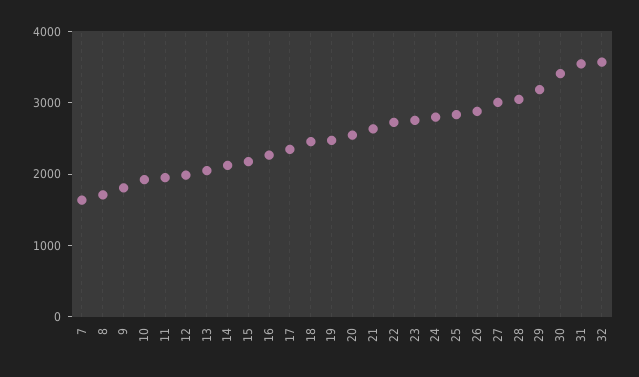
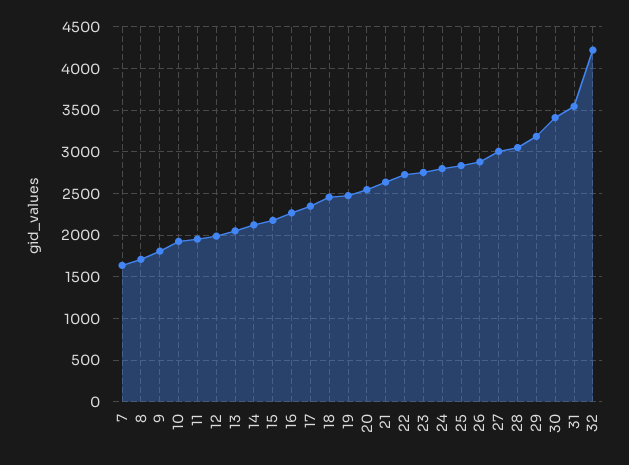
  {
    "7": 1600,
    "8": 1700,
    "9": 1800,
    "10": 1900,
    "11": 2000,
    "12": 2000,
    "13": 2100,
    "14": 2100,
    "15": 2200,
    "16": 2300,
    "17": 2300,
    "18": 2500,
    "19": 2500,
    "20": 2500,
    "21": 2600,
    "22": 2700,
    "23": 2800,
    "24": 2800,
    "25": 2800,
    "26": 2900,
    "27": 3000,
    "28": 3100,
    "29": 3200,
    "30": 3400,
    "31": 3500,
-   "32": 3600
+   "32": 4200
  }

